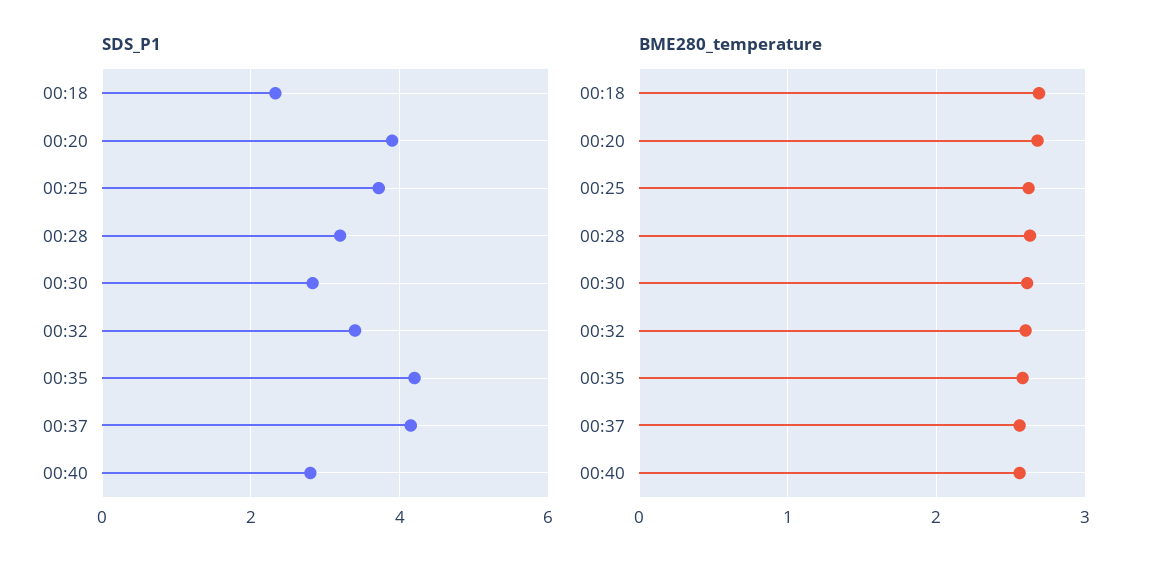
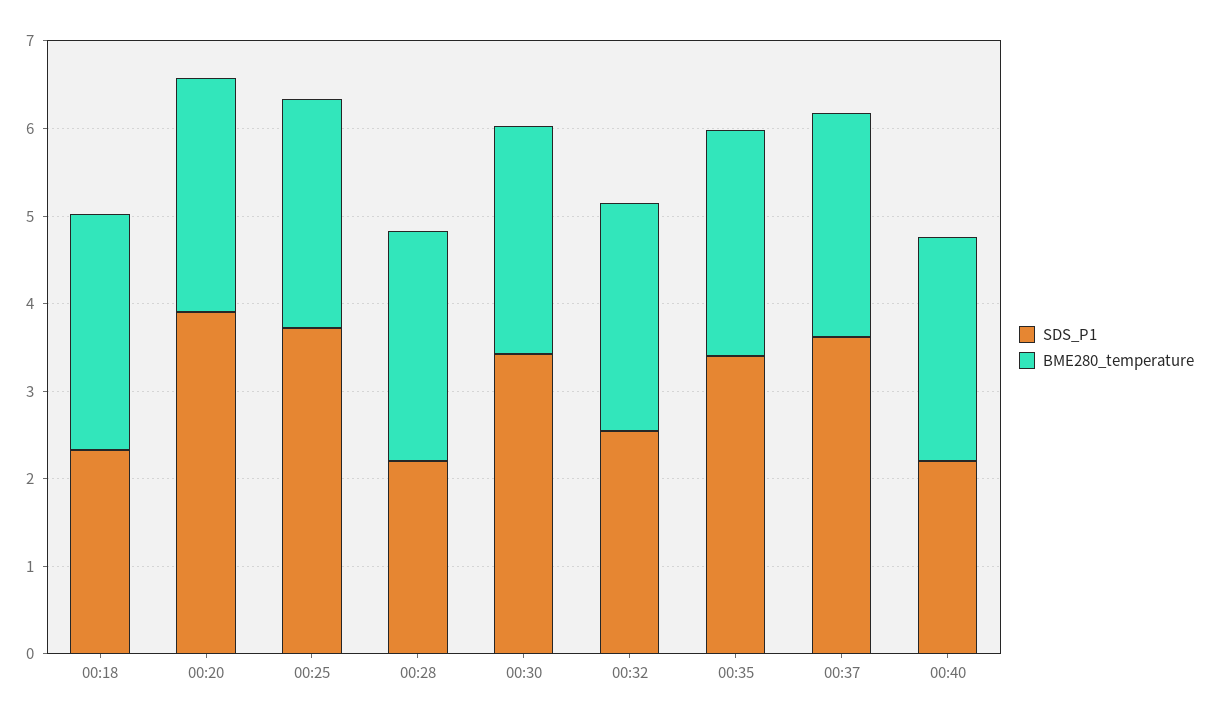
  {
    "SDS_P1": {
      "00:18": 2.4,
      "00:20": 4,
      "00:25": 3.8,
-     "00:28": 3.2,
+     "00:28": 2.2,
-     "00:30": 2.8,
+     "00:30": 3.4,
-     "00:32": 3.4,
+     "00:32": 2.6,
-     "00:35": 4.2,
+     "00:35": 3.4,
-     "00:37": 4.2,
+     "00:37": 3.6,
-     "00:40": 2.8
+     "00:40": 2.2
    },
    "BME280_temperature": {
      "00:18": 2.7,
      "00:20": 2.7,
      "00:25": 2.6,
      "00:28": 2.6,
      "00:30": 2.6,
      "00:32": 2.6,
      "00:35": 2.6,
      "00:37": 2.6,
      "00:40": 2.6
    }
  }

